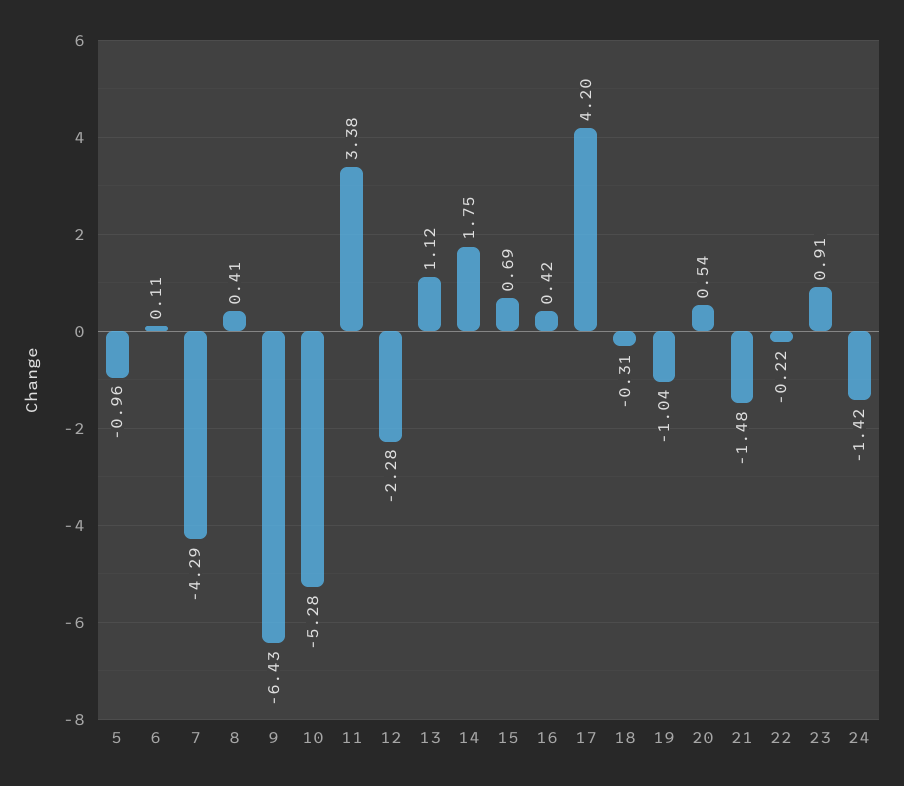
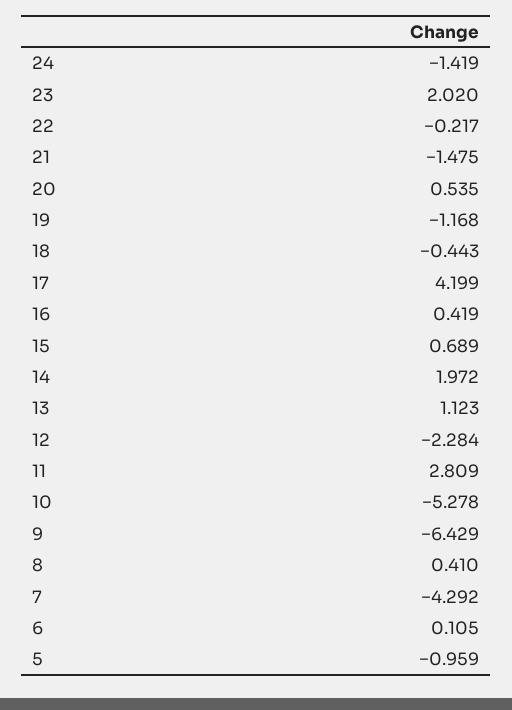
  {
    "5": -0.959,
    "6": 0.105,
    "7": -4.292,
    "8": 0.41,
    "9": -6.429,
    "10": -5.278,
-   "11": 3.38,
+   "11": 2.809,
    "12": -2.284,
    "13": 1.123,
-   "14": 1.75,
+   "14": 1.972,
    "15": 0.689,
    "16": 0.419,
    "17": 4.199,
-   "18": -0.31,
+   "18": -0.443,
-   "19": -1.04,
+   "19": -1.168,
    "20": 0.535,
    "21": -1.475,
    "22": -0.217,
-   "23": 0.91,
+   "23": 2.02,
    "24": -1.419
  }

